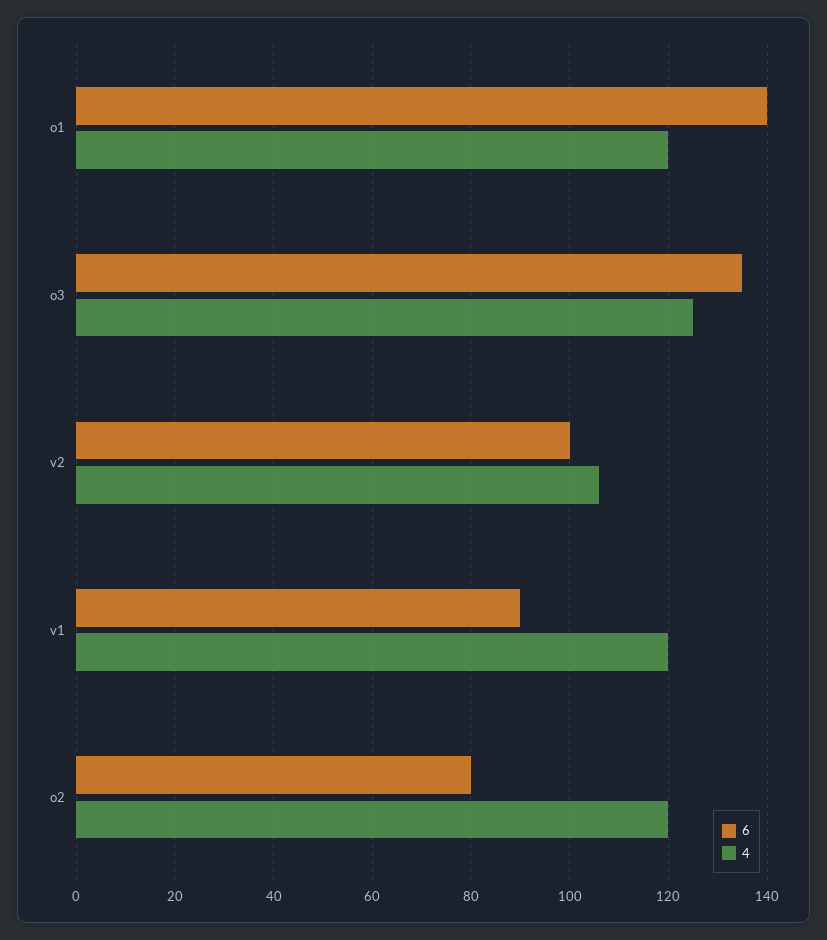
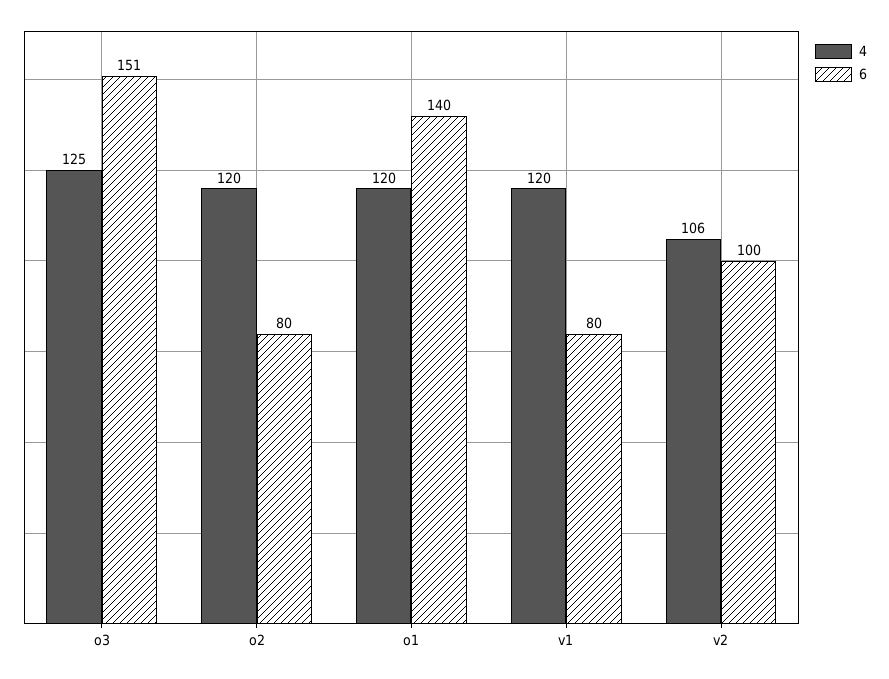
  {
    "6": {
      "o1": 140,
-     "o3": 135,
+     "o3": 151,
      "v2": 100,
-     "v1": 90,
+     "v1": 80,
      "o2": 80
    },
    "4": {
      "o1": 120,
      "o3": 125,
      "v2": 106,
      "v1": 120,
      "o2": 120
    }
  }

